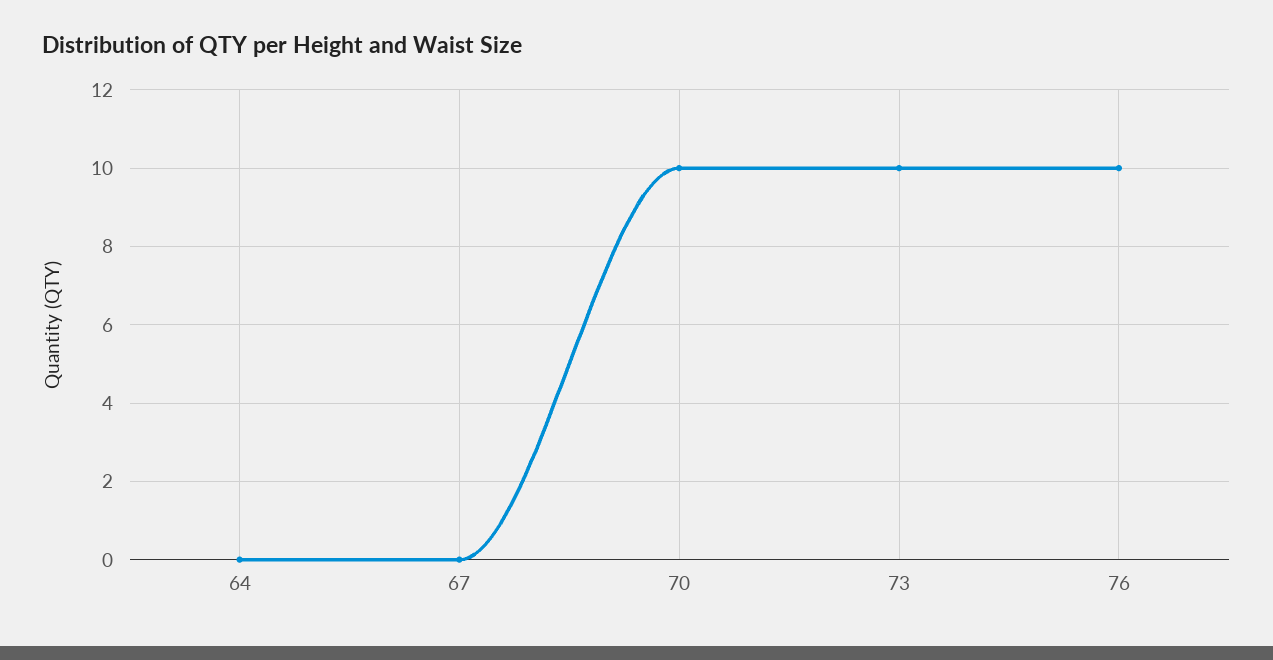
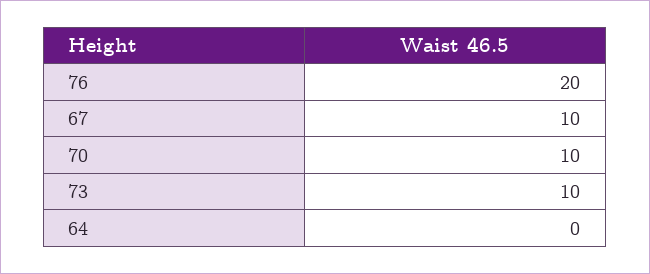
  {
    "64": 0,
-   "67": 0,
+   "67": 10,
    "70": 10,
    "73": 10,
-   "76": 10
+   "76": 20
  }

